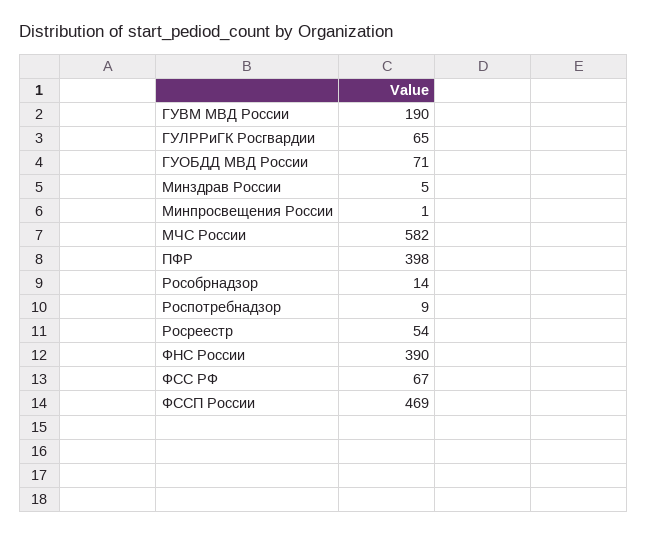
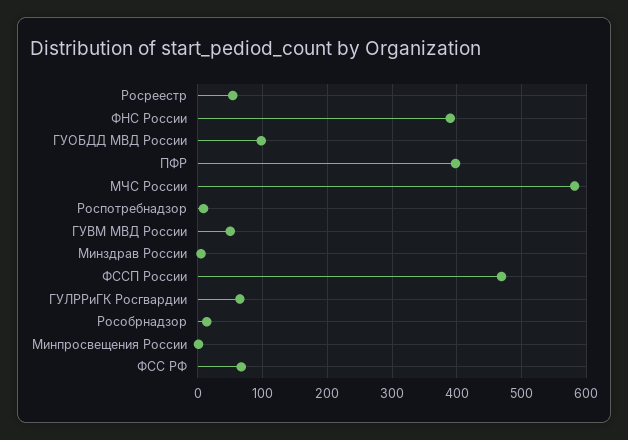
  {
-   "ГУВМ МВД России": 190,
+   "ГУВМ МВД России": 50,
    "ГУЛРРиГК Росгвардии": 65,
-   "ГУОБДД МВД России": 71,
+   "ГУОБДД МВД России": 100,
    "Минздрав России": 5,
    "Минпросвещения России": 1,
    "МЧС России": 582,
    "ПФР": 398,
    "Рособрнадзор": 14,
    "Роспотребнадзор": 9,
    "Росреестр": 54,
    "ФНС России": 390,
    "ФСС РФ": 67,
    "ФССП России": 469
  }

